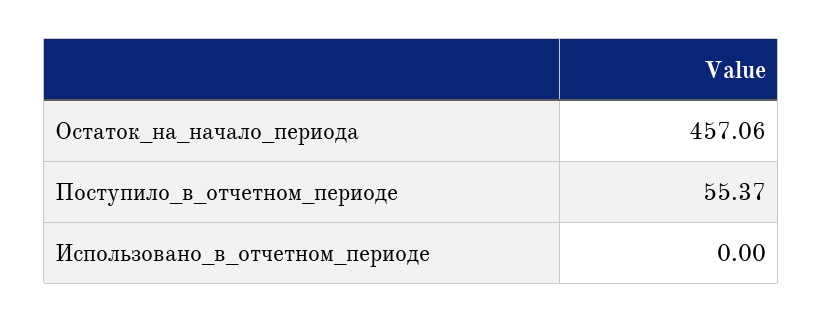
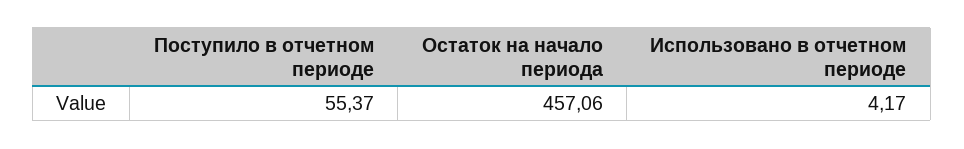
  {
    "Остаток_на_начало_периода": 457.06,
    "Поступило_в_отчетном_периоде": 55.37,
-   "Использовано_в_отчетном_периоде": 0
+   "Использовано_в_отчетном_периоде": 4.17
  }

